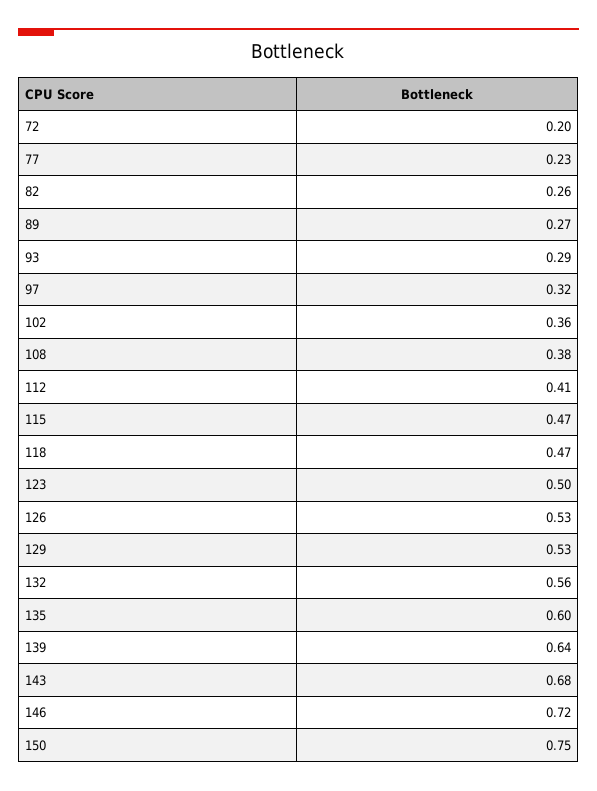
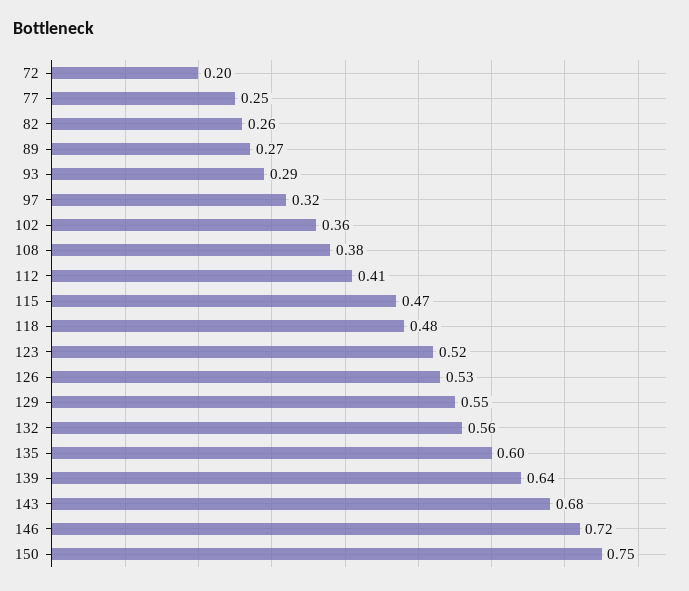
  {
    "72": 0.2,
-   "77": 0.23,
+   "77": 0.25,
    "82": 0.26,
    "89": 0.27,
    "93": 0.29,
    "97": 0.32,
    "102": 0.36,
    "108": 0.38,
    "112": 0.41,
    "115": 0.47,
-   "118": 0.47,
+   "118": 0.48,
-   "123": 0.5,
+   "123": 0.52,
    "126": 0.53,
-   "129": 0.53,
+   "129": 0.55,
    "132": 0.56,
    "135": 0.6,
    "139": 0.64,
    "143": 0.68,
    "146": 0.72,
    "150": 0.75
  }

